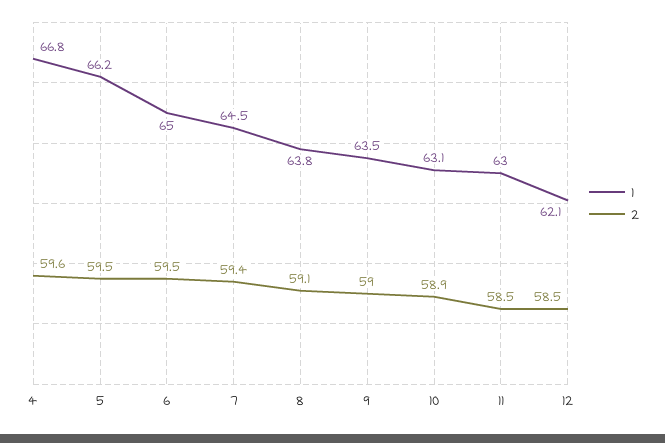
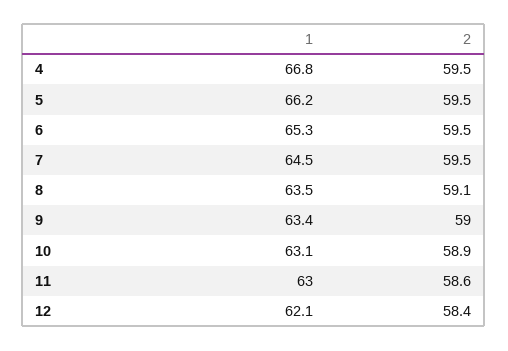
  {
    "1": {
      "4": 66.8,
      "5": 66.2,
-     "6": 65,
+     "6": 65.3,
      "7": 64.5,
-     "8": 63.8,
+     "8": 63.5,
-     "9": 63.5,
+     "9": 63.4,
      "10": 63.1,
      "11": 63,
      "12": 62.1
    },
    "2": {
-     "4": 59.6,
+     "4": 59.5,
      "5": 59.5,
      "6": 59.5,
-     "7": 59.4,
+     "7": 59.5,
      "8": 59.1,
      "9": 59,
      "10": 58.9,
-     "11": 58.5,
+     "11": 58.6,
-     "12": 58.5
+     "12": 58.4
    }
  }

